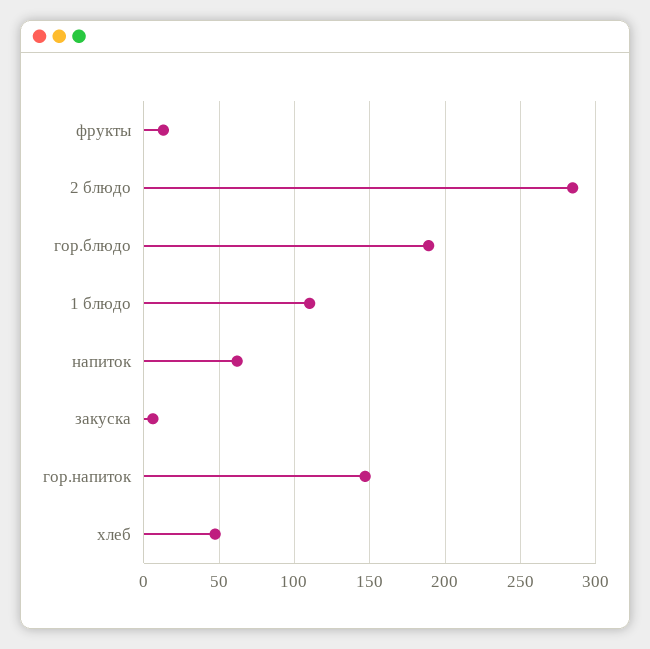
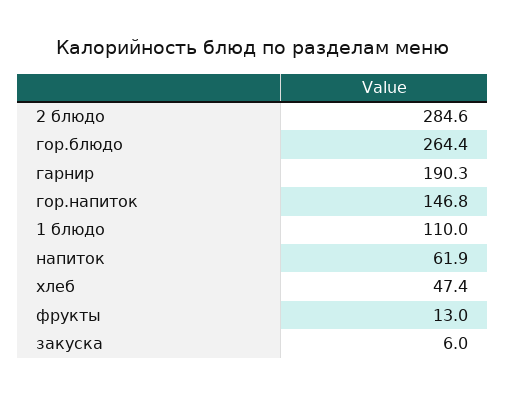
  {
    "фрукты": 13,
    "2 блюдо": 284.6,
-   "гор.блюдо": 190,
+   "гор.блюдо": 264.4,
    "1 блюдо": 110,
    "напиток": 61.9,
    "закуска": 6,
    "гор.напиток": 146.8,
-   "хлеб": 47.4
+   "хлеб": 47.4,
+   "гарнир": 190.3
  }

